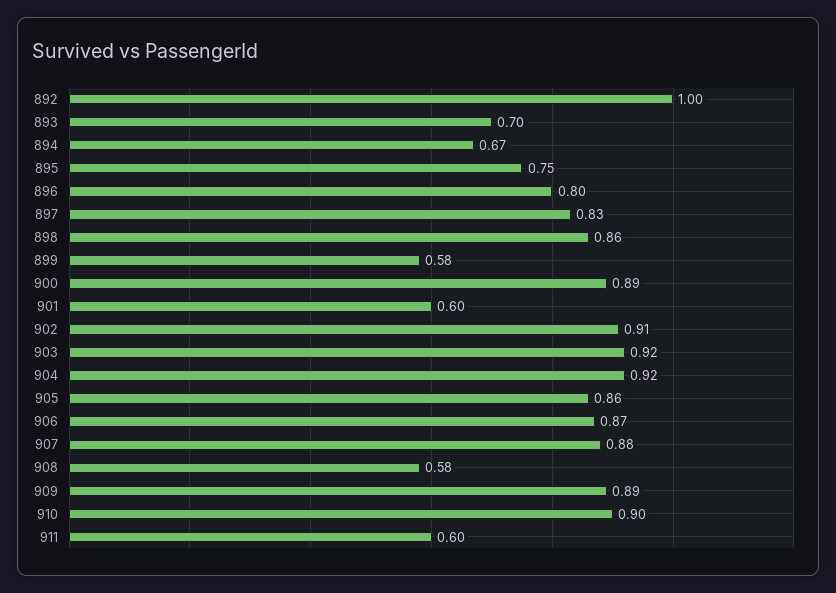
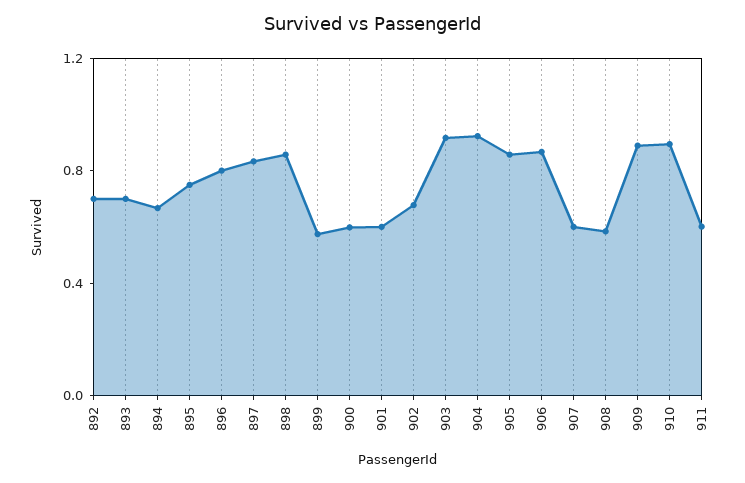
  {
-   "892": 1,
+   "892": 0.7,
    "893": 0.7,
    "894": 0.67,
    "895": 0.75,
    "896": 0.8,
    "897": 0.83,
    "898": 0.86,
    "899": 0.58,
-   "900": 0.89,
+   "900": 0.6,
    "901": 0.6,
-   "902": 0.91,
+   "902": 0.7,
    "903": 0.92,
    "904": 0.92,
    "905": 0.86,
    "906": 0.87,
-   "907": 0.88,
+   "907": 0.6,
    "908": 0.58,
    "909": 0.89,
    "910": 0.9,
    "911": 0.6
  }

